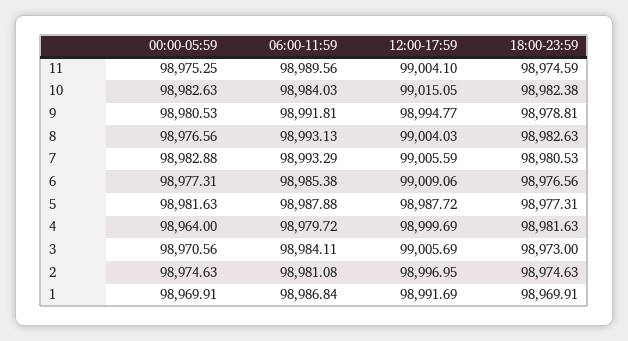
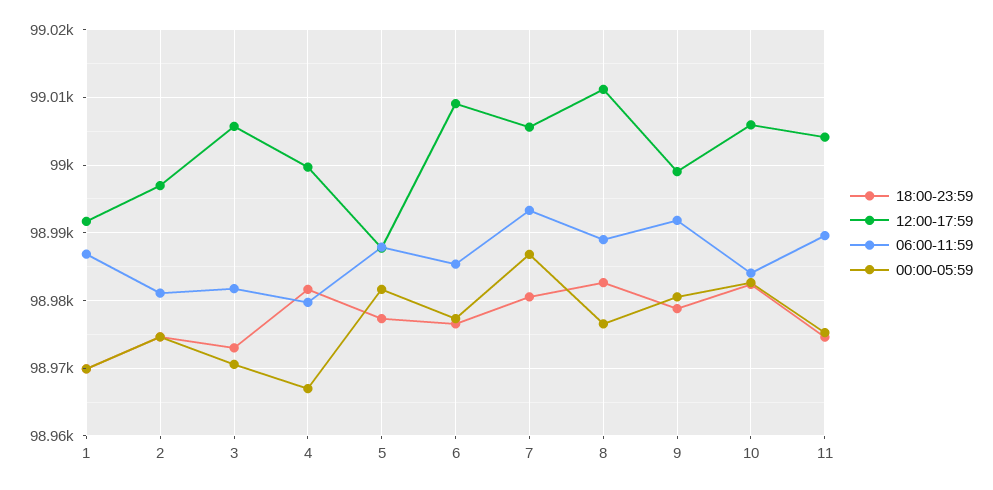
  {
    "00:00-05:59": {
      "11": 98975.25,
      "10": 98982.63,
      "9": 98980.53,
      "8": 98976.56,
-     "7": 98982.88,
+     "7": 98987,
      "6": 98977.31,
      "5": 98981.63,
-     "4": 98964,
+     "4": 98967,
      "3": 98970.56,
      "2": 98974.63,
      "1": 98969.91
    },
    "06:00-11:59": {
      "11": 98989.56,
      "10": 98984.03,
      "9": 98991.81,
-     "8": 98993.13,
+     "8": 98989,
      "7": 98993.29,
      "6": 98985.38,
      "5": 98987.88,
      "4": 98979.72,
-     "3": 98984.11,
+     "3": 98982,
      "2": 98981.08,
      "1": 98986.84
    },
    "12:00-17:59": {
      "11": 99004.1,
-     "10": 99015.05,
+     "10": 99006,
-     "9": 98994.77,
+     "9": 98999,
-     "8": 99004.03,
+     "8": 99011,
      "7": 99005.59,
      "6": 99009.06,
      "5": 98987.72,
      "4": 98999.69,
      "3": 99005.69,
      "2": 98996.95,
      "1": 98991.69
    },
    "18:00-23:59": {
      "11": 98974.59,
      "10": 98982.38,
      "9": 98978.81,
      "8": 98982.63,
      "7": 98980.53,
      "6": 98976.56,
      "5": 98977.31,
      "4": 98981.63,
      "3": 98973,
      "2": 98974.63,
      "1": 98969.91
    }
  }

